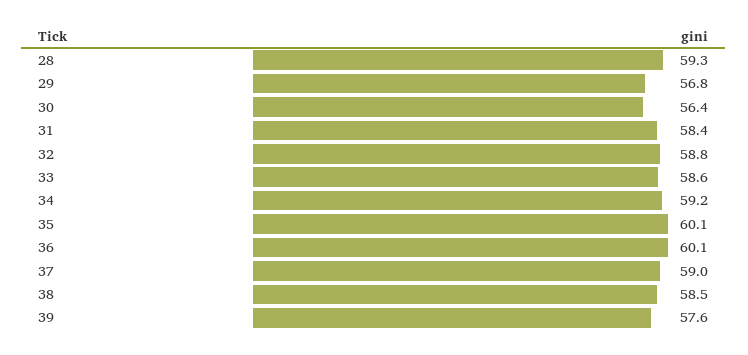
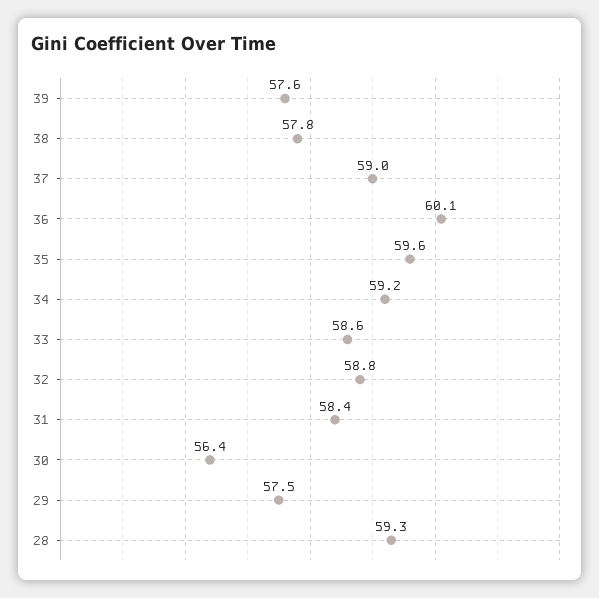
  {
    "28": 59.3,
-   "29": 56.8,
+   "29": 57.5,
    "30": 56.4,
    "31": 58.4,
    "32": 58.8,
    "33": 58.6,
    "34": 59.2,
-   "35": 60.1,
+   "35": 59.6,
    "36": 60.1,
    "37": 59,
-   "38": 58.5,
+   "38": 57.8,
    "39": 57.6
  }

